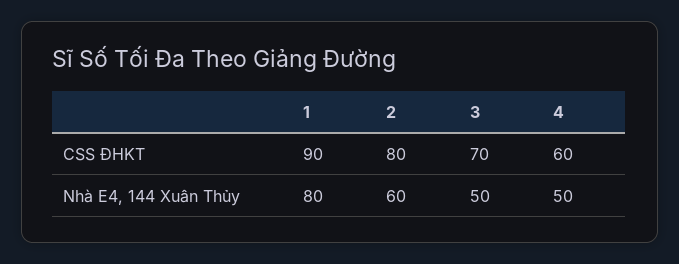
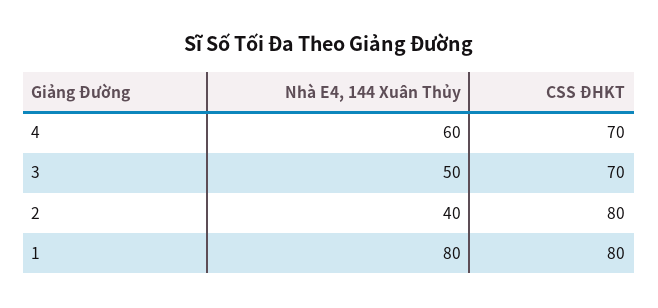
  {
    "1": {
-     "CSS ĐHKT": 90,
+     "CSS ĐHKT": 80,
      "Nhà E4, 144 Xuân Thủy": 80
    },
    "2": {
      "CSS ĐHKT": 80,
-     "Nhà E4, 144 Xuân Thủy": 60
+     "Nhà E4, 144 Xuân Thủy": 40
    },
    "3": {
      "CSS ĐHKT": 70,
      "Nhà E4, 144 Xuân Thủy": 50
    },
    "4": {
-     "CSS ĐHKT": 60,
+     "CSS ĐHKT": 70,
-     "Nhà E4, 144 Xuân Thủy": 50
+     "Nhà E4, 144 Xuân Thủy": 60
    }
  }

